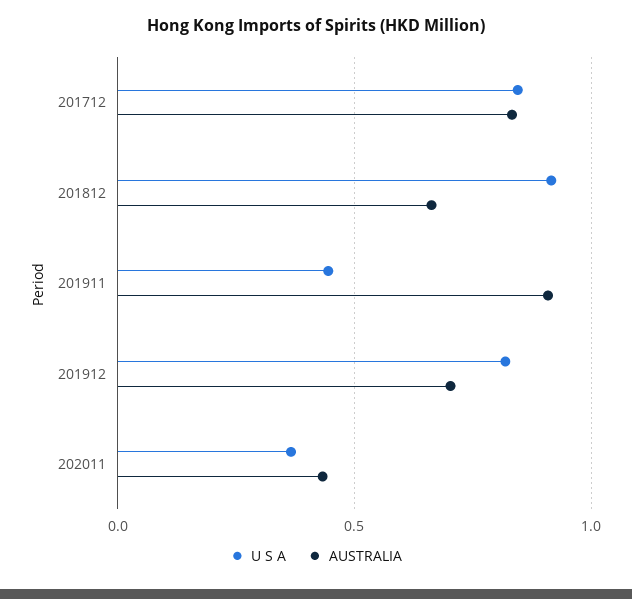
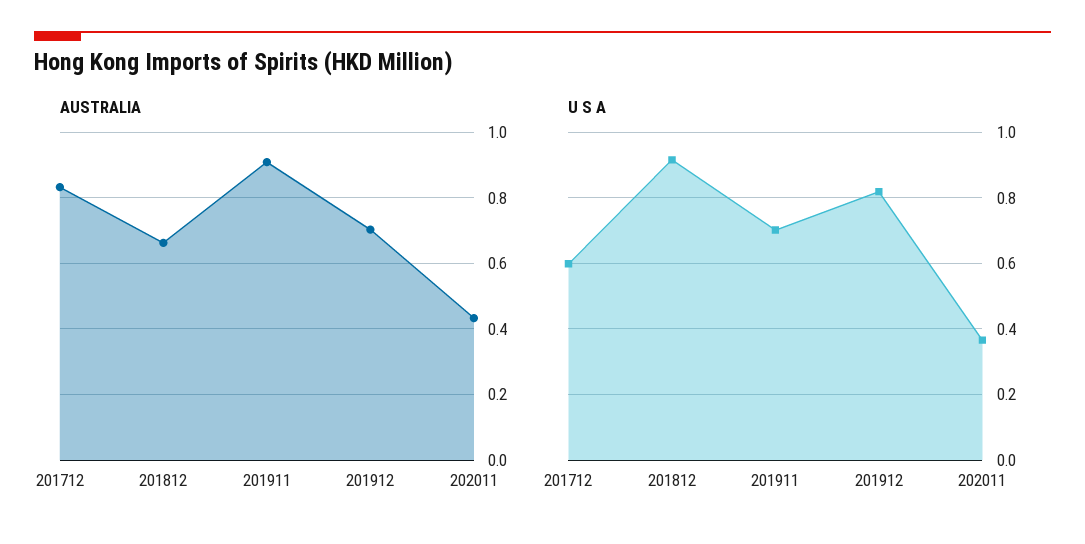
  {
    "U S A": {
-     "201712": 0.85,
+     "201712": 0.6,
      "201812": 0.92,
-     "201911": 0.45,
+     "201911": 0.7,
      "201912": 0.82,
      "202011": 0.36
    },
    "AUSTRALIA": {
      "201712": 0.84,
      "201812": 0.66,
      "201911": 0.9,
      "201912": 0.7,
      "202011": 0.44
    }
  }

